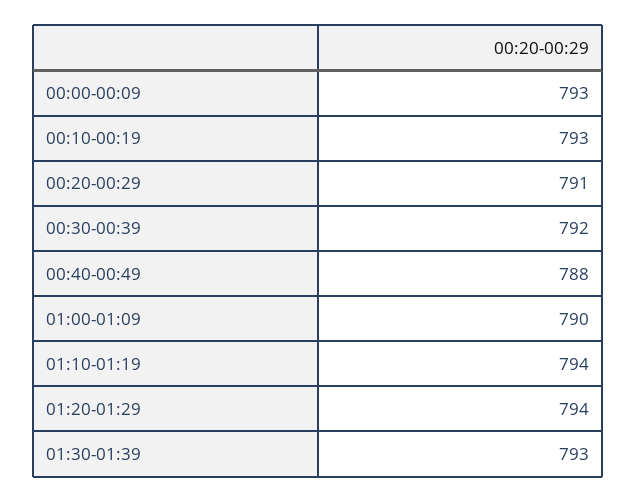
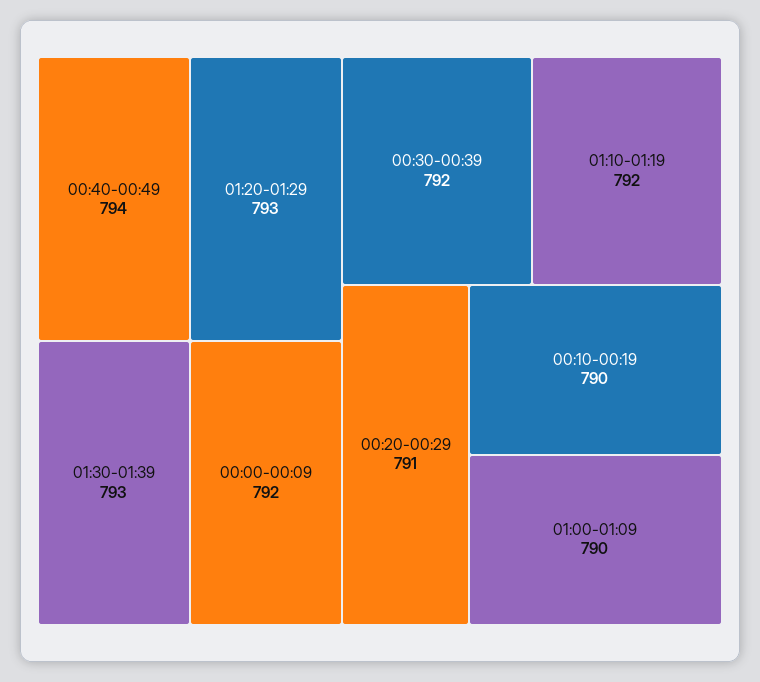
  {
-   "00:00-00:09": 793,
+   "00:00-00:09": 792,
-   "00:10-00:19": 793,
+   "00:10-00:19": 790,
    "00:20-00:29": 791,
    "00:30-00:39": 792,
-   "00:40-00:49": 788,
+   "00:40-00:49": 794,
    "01:00-01:09": 790,
-   "01:10-01:19": 794,
+   "01:10-01:19": 792,
-   "01:20-01:29": 794,
+   "01:20-01:29": 793,
    "01:30-01:39": 793
  }

